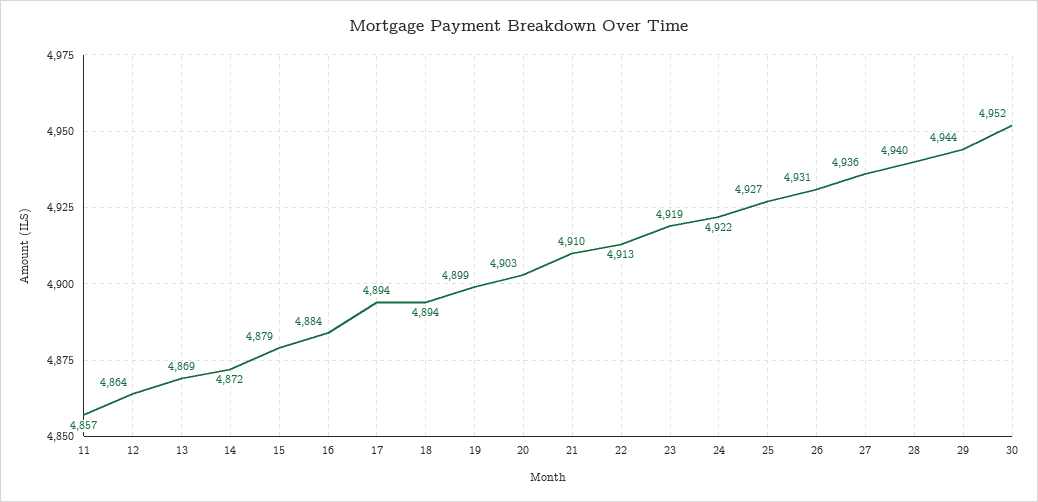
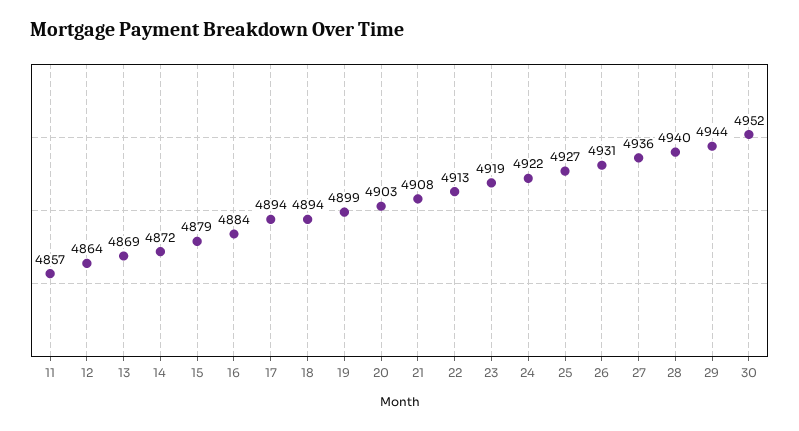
  {
    "11": 4857,
    "12": 4864,
    "13": 4869,
    "14": 4872,
    "15": 4879,
    "16": 4884,
    "17": 4894,
    "18": 4894,
    "19": 4899,
    "20": 4903,
-   "21": 4910,
+   "21": 4908,
    "22": 4913,
    "23": 4919,
    "24": 4922,
    "25": 4927,
    "26": 4931,
    "27": 4936,
    "28": 4940,
    "29": 4944,
    "30": 4952
  }

